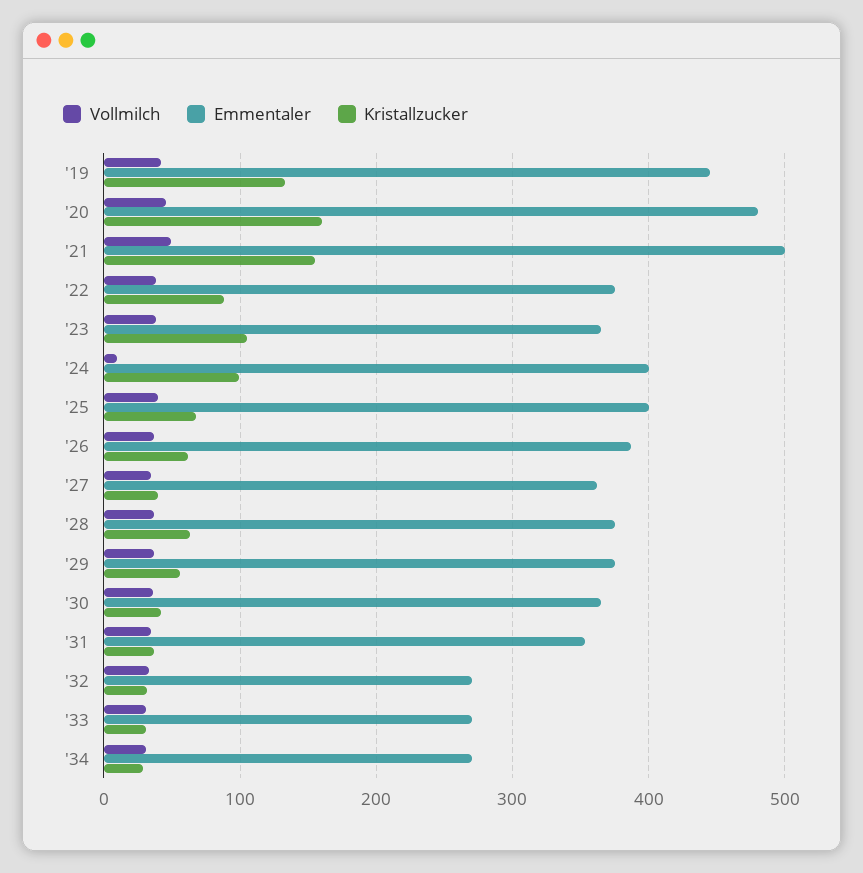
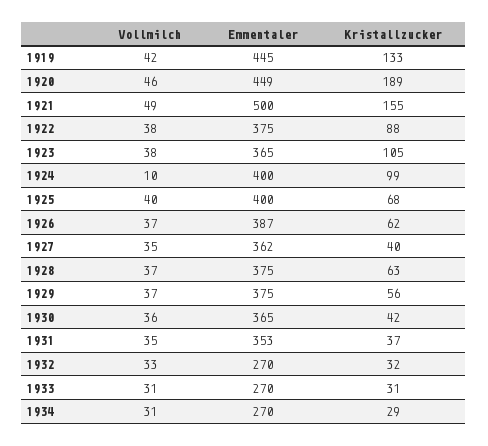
  {
    "Vollmilch": {
      "'19": 42,
      "'20": 46,
      "'21": 49,
      "'22": 38,
      "'23": 38,
      "'24": 10,
      "'25": 40,
      "'26": 37,
      "'27": 35,
      "'28": 37,
      "'29": 37,
      "'30": 36,
      "'31": 35,
      "'32": 33,
      "'33": 31,
      "'34": 31
    },
    "Emmentaler": {
      "'19": 445,
-     "'20": 480,
+     "'20": 449,
      "'21": 500,
      "'22": 375,
      "'23": 365,
      "'24": 400,
      "'25": 400,
      "'26": 387,
      "'27": 362,
      "'28": 375,
      "'29": 375,
      "'30": 365,
      "'31": 353,
      "'32": 270,
      "'33": 270,
      "'34": 270
    },
    "Kristallzucker": {
      "'19": 133,
-     "'20": 160,
+     "'20": 189,
      "'21": 155,
      "'22": 88,
      "'23": 105,
      "'24": 99,
      "'25": 68,
      "'26": 62,
      "'27": 40,
      "'28": 63,
      "'29": 56,
      "'30": 42,
      "'31": 37,
      "'32": 32,
      "'33": 31,
      "'34": 29
    }
  }

